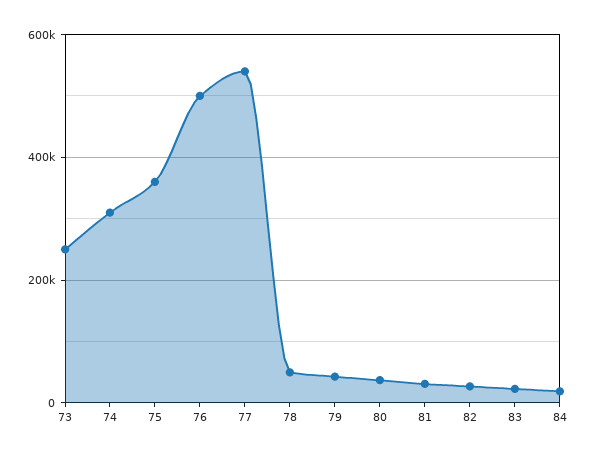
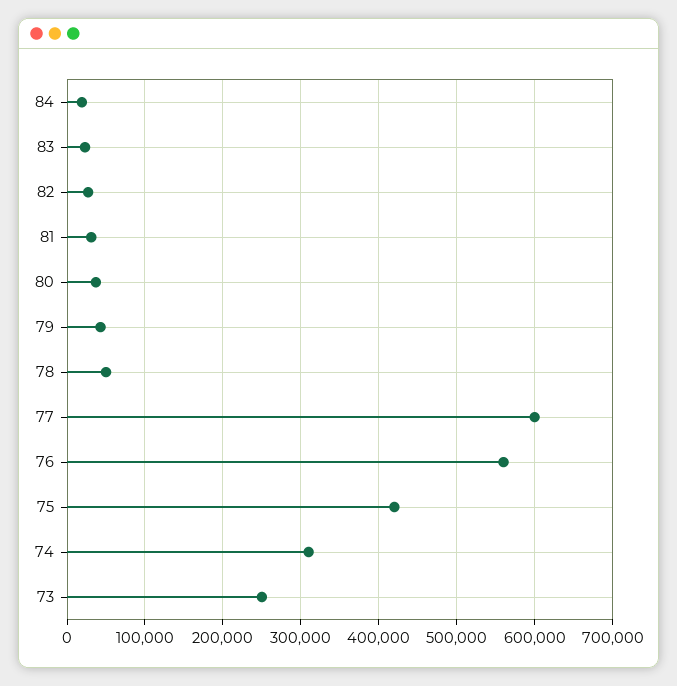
  {
    "73": 250000,
    "74": 310000,
-   "75": 360000,
+   "75": 420000,
-   "76": 500000,
+   "76": 560000,
-   "77": 540000,
+   "77": 600000,
    "78": 50000,
    "79": 40000,
    "80": 40000,
    "81": 30000,
    "82": 30000,
    "83": 20000,
    "84": 20000
  }

